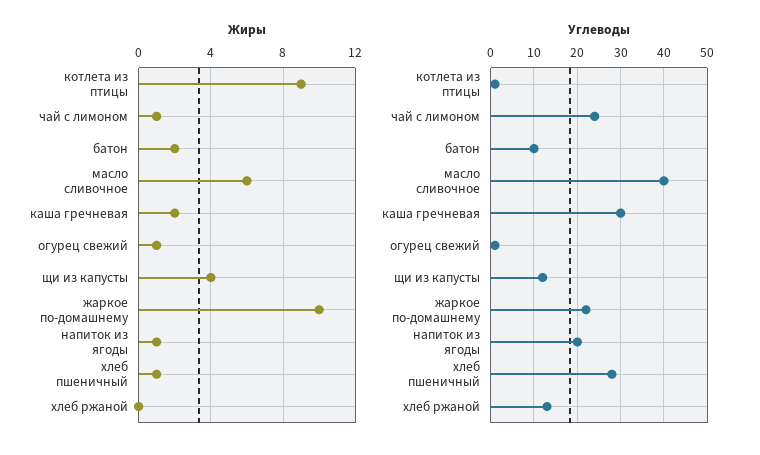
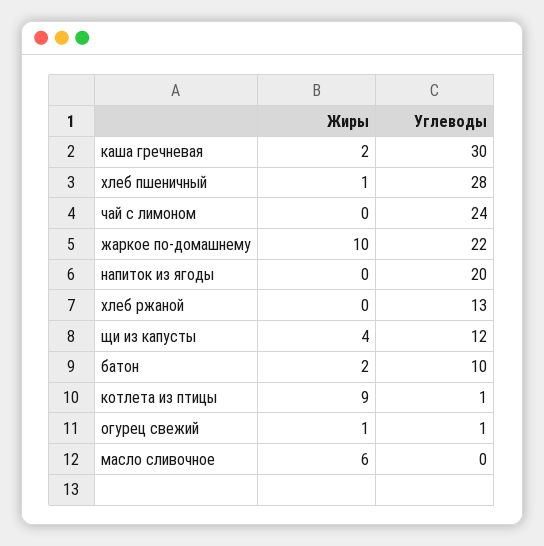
  {
    "Жиры": {
      "котлета из птицы": 9,
-     "чай с лимоном": 1,
+     "чай с лимоном": 0,
      "батон": 2,
      "масло сливочное": 6,
      "каша гречневая": 2,
      "огурец свежий": 1,
      "щи из капусты": 4,
      "жаркое по-домашнему": 10,
-     "напиток из ягоды": 1,
+     "напиток из ягоды": 0,
      "хлеб пшеничный": 1,
      "хлеб ржаной": 0
    },
    "Углеводы": {
      "котлета из птицы": 1,
      "чай с лимоном": 24,
      "батон": 10,
-     "масло сливочное": 40,
+     "масло сливочное": 0,
      "каша гречневая": 30,
      "огурец свежий": 1,
      "щи из капусты": 12,
      "жаркое по-домашнему": 22,
      "напиток из ягоды": 20,
      "хлеб пшеничный": 28,
      "хлеб ржаной": 13
    }
  }

